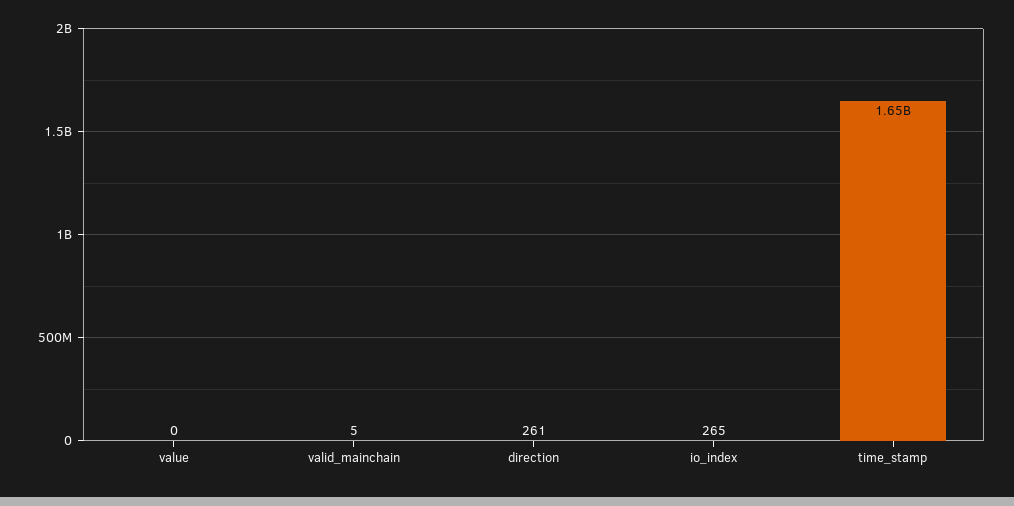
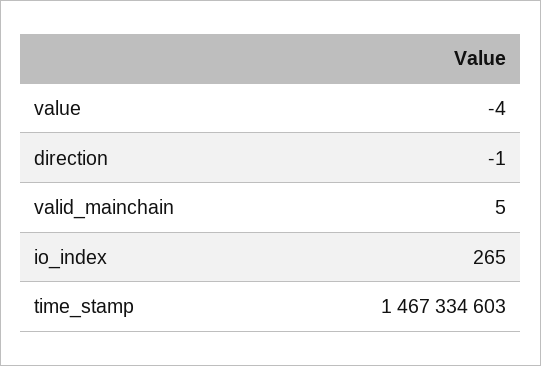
  {
-   "value": 0,
+   "value": -4,
    "valid_mainchain": 5,
-   "direction": 261,
+   "direction": -1,
    "io_index": 265,
-   "time_stamp": 1650000000
+   "time_stamp": 1467334603
  }

